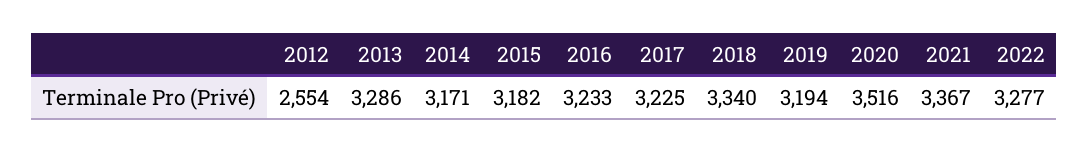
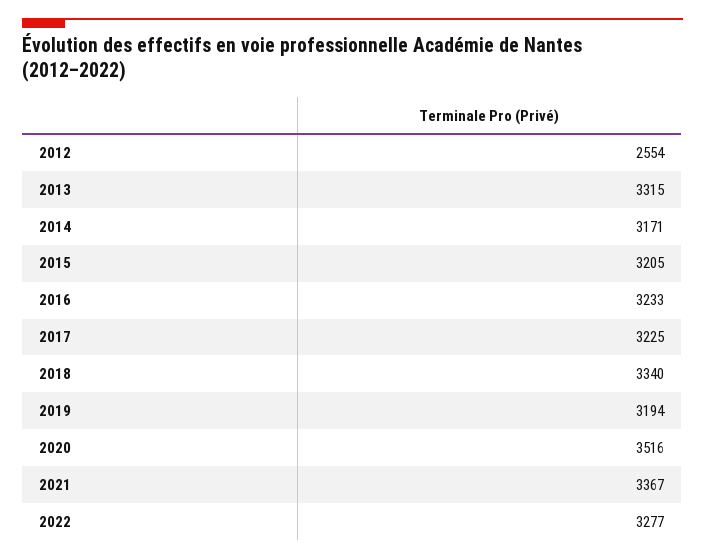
  {
    "2012": 2554,
-   "2013": 3286,
+   "2013": 3315,
    "2014": 3171,
-   "2015": 3182,
+   "2015": 3205,
    "2016": 3233,
    "2017": 3225,
    "2018": 3340,
    "2019": 3194,
    "2020": 3516,
    "2021": 3367,
    "2022": 3277
  }

